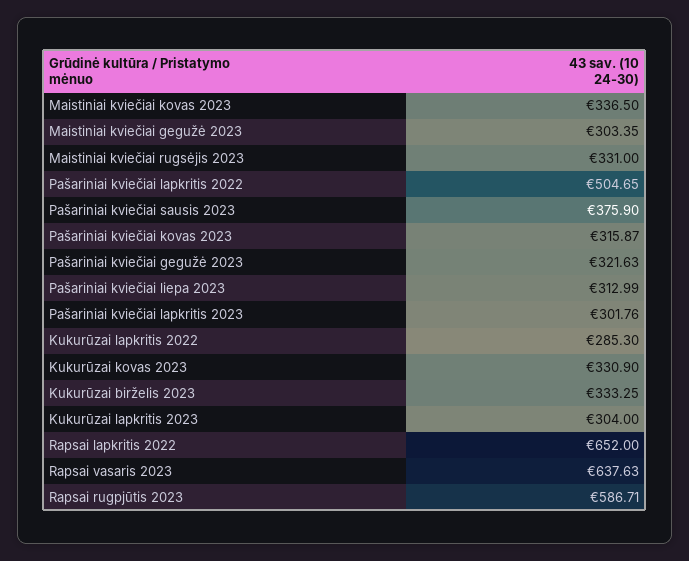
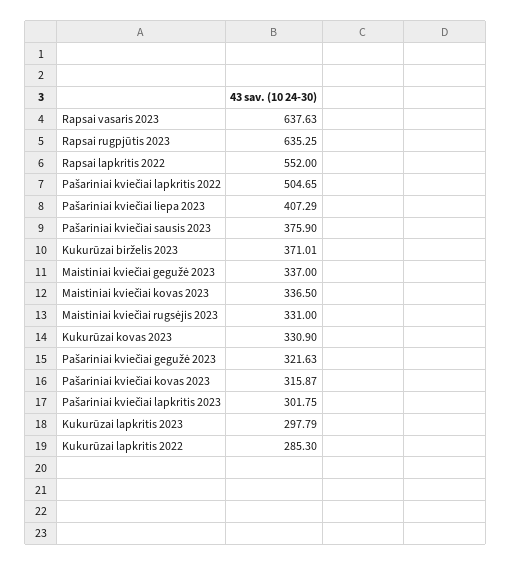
  {
    "Maistiniai kviečiai kovas 2023": 336.5,
-   "Maistiniai kviečiai gegužė 2023": 303.35,
+   "Maistiniai kviečiai gegužė 2023": 337,
    "Maistiniai kviečiai rugsėjis 2023": 331,
    "Pašariniai kviečiai lapkritis 2022": 504.65,
    "Pašariniai kviečiai sausis 2023": 375.9,
    "Pašariniai kviečiai kovas 2023": 315.87,
    "Pašariniai kviečiai gegužė 2023": 321.63,
-   "Pašariniai kviečiai liepa 2023": 312.99,
+   "Pašariniai kviečiai liepa 2023": 407.29,
-   "Pašariniai kviečiai lapkritis 2023": 301.76,
+   "Pašariniai kviečiai lapkritis 2023": 301.75,
    "Kukurūzai lapkritis 2022": 285.3,
    "Kukurūzai kovas 2023": 330.9,
-   "Kukurūzai birželis 2023": 333.25,
+   "Kukurūzai birželis 2023": 371.01,
-   "Kukurūzai lapkritis 2023": 304,
+   "Kukurūzai lapkritis 2023": 297.79,
-   "Rapsai lapkritis 2022": 652,
+   "Rapsai lapkritis 2022": 552,
    "Rapsai vasaris 2023": 637.63,
-   "Rapsai rugpjūtis 2023": 586.71
+   "Rapsai rugpjūtis 2023": 635.25
  }

